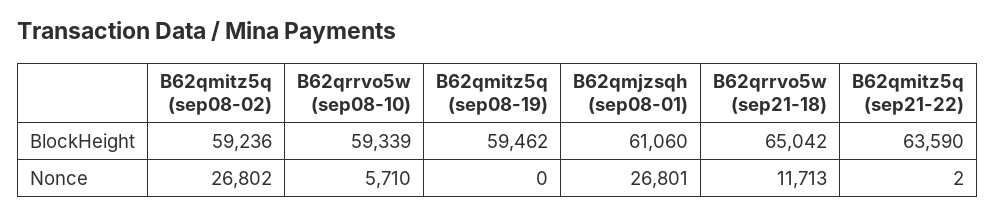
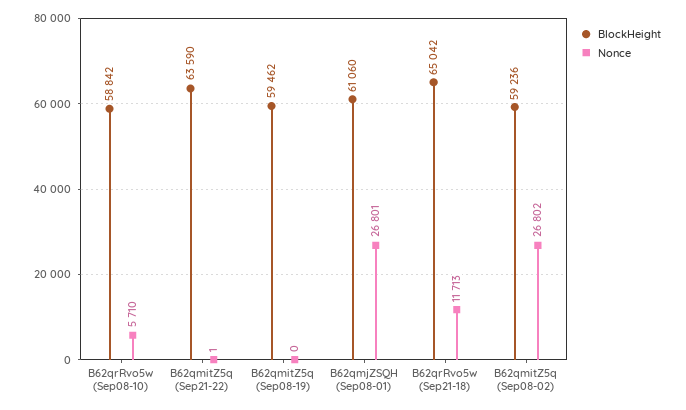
  {
    "BlockHeight": {
      "B62qmitz5q (sep08-02)": 59236,
-     "B62qrrvo5w (sep08-10)": 59339,
+     "B62qrrvo5w (sep08-10)": 58842,
      "B62qmitz5q (sep08-19)": 59462,
      "B62qmjzsqh (sep08-01)": 61060,
      "B62qrrvo5w (sep21-18)": 65042,
      "B62qmitz5q (sep21-22)": 63590
    },
    "Nonce": {
      "B62qmitz5q (sep08-02)": 26802,
      "B62qrrvo5w (sep08-10)": 5710,
      "B62qmitz5q (sep08-19)": 0,
      "B62qmjzsqh (sep08-01)": 26801,
      "B62qrrvo5w (sep21-18)": 11713,
-     "B62qmitz5q (sep21-22)": 2
+     "B62qmitz5q (sep21-22)": 1
    }
  }

